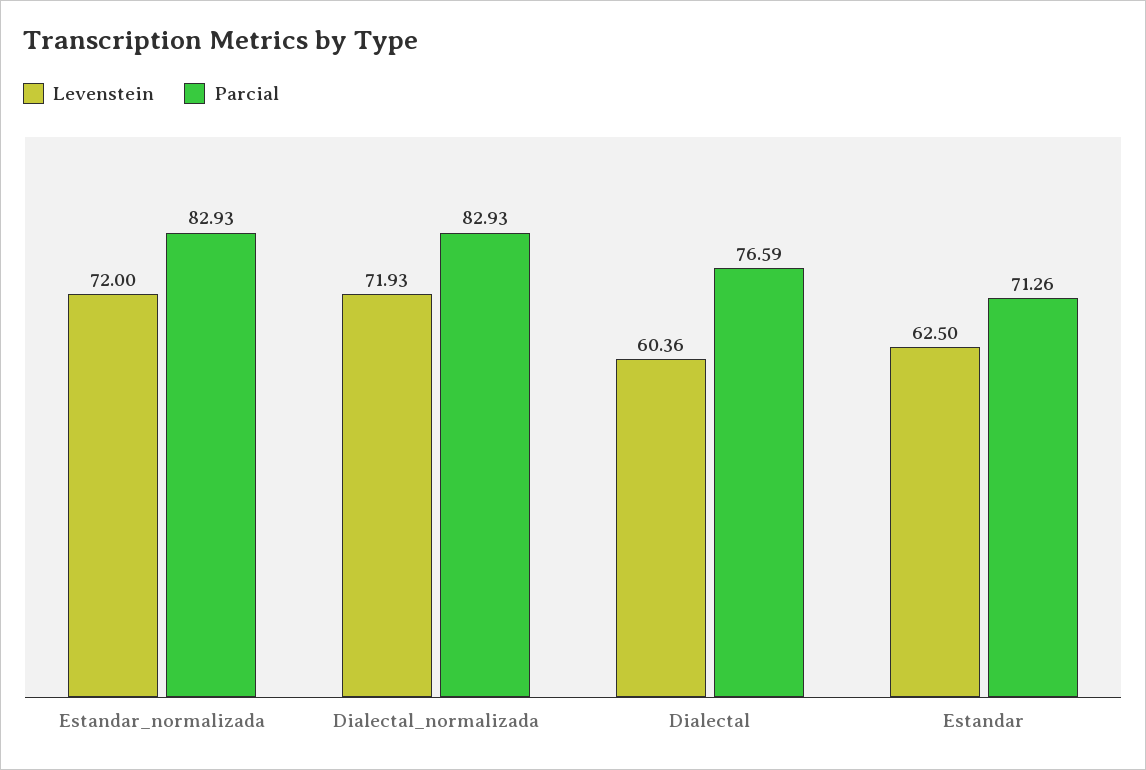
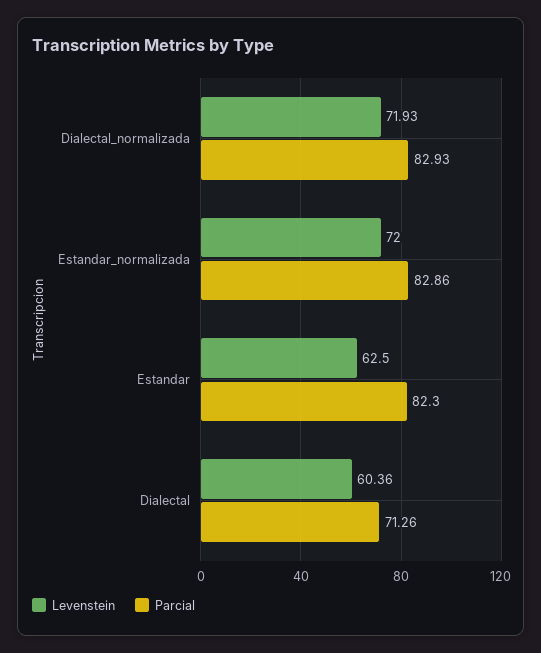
  {
    "Levenstein": {
      "Estandar_normalizada": 72,
      "Dialectal_normalizada": 71.93,
      "Dialectal": 60.36,
      "Estandar": 62.5
    },
    "Parcial": {
-     "Estandar_normalizada": 82.93,
+     "Estandar_normalizada": 82.86,
      "Dialectal_normalizada": 82.93,
-     "Dialectal": 76.59,
+     "Dialectal": 71.26,
-     "Estandar": 71.26
+     "Estandar": 82.3
    }
  }

